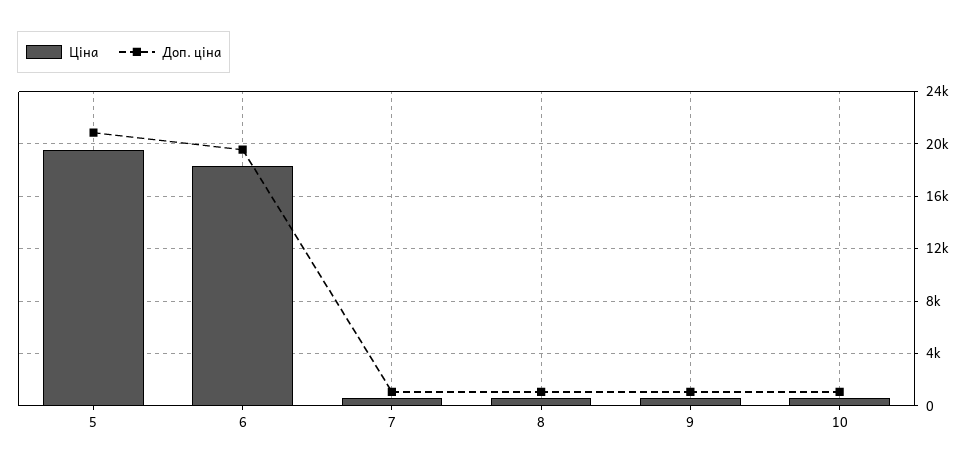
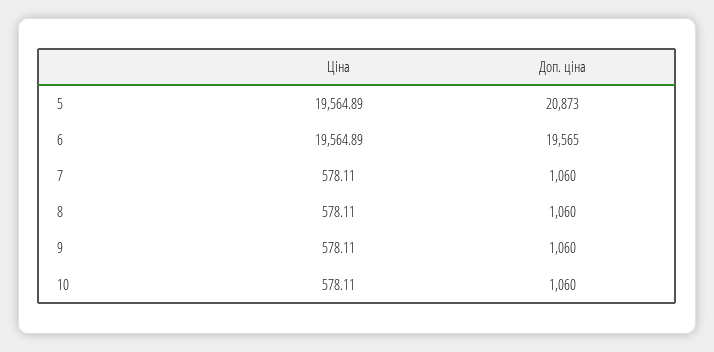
  {
    "Ціна": {
      "5": 19564.89,
-     "6": 18500,
+     "6": 19564.89,
      "7": 578.11,
      "8": 578.11,
      "9": 578.11,
      "10": 578.11
    },
    "Доп. ціна": {
      "5": 20873,
      "6": 19565,
      "7": 1060,
      "8": 1060,
      "9": 1060,
      "10": 1060
    }
  }

